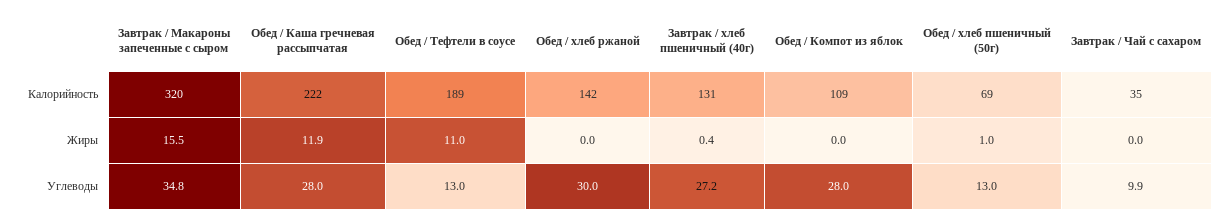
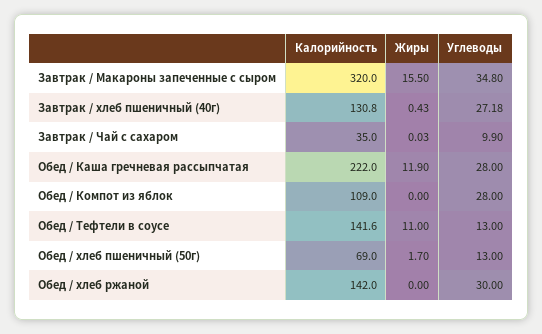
  {
    "Завтрак / Макароны запеченные с сыром": {
      "Калорийность": 320,
      "Жиры": 15.5,
      "Углеводы": 34.8
    },
    "Обед / Каша гречневая рассыпчатая": {
      "Калорийность": 222,
      "Жиры": 11.9,
      "Углеводы": 28
    },
    "Обед / Тефтели в соусе": {
-     "Калорийность": 189,
+     "Калорийность": 141.6,
      "Жиры": 11,
      "Углеводы": 13
    },
    "Обед / хлеб ржаной": {
      "Калорийность": 142,
      "Жиры": 0,
      "Углеводы": 30
    },
    "Завтрак / хлеб пшеничный (40г)": {
      "Калорийность": 130.8,
      "Жиры": 0.43,
      "Углеводы": 27.18
    },
    "Обед / Компот из яблок": {
      "Калорийность": 109,
      "Жиры": 0,
      "Углеводы": 28
    },
    "Обед / хлеб пшеничный (50г)": {
      "Калорийность": 69,
-     "Жиры": 1,
+     "Жиры": 1.7,
      "Углеводы": 13
    },
    "Завтрак / Чай с сахаром": {
      "Калорийность": 35,
      "Жиры": 0.03,
      "Углеводы": 9.9
    }
  }

